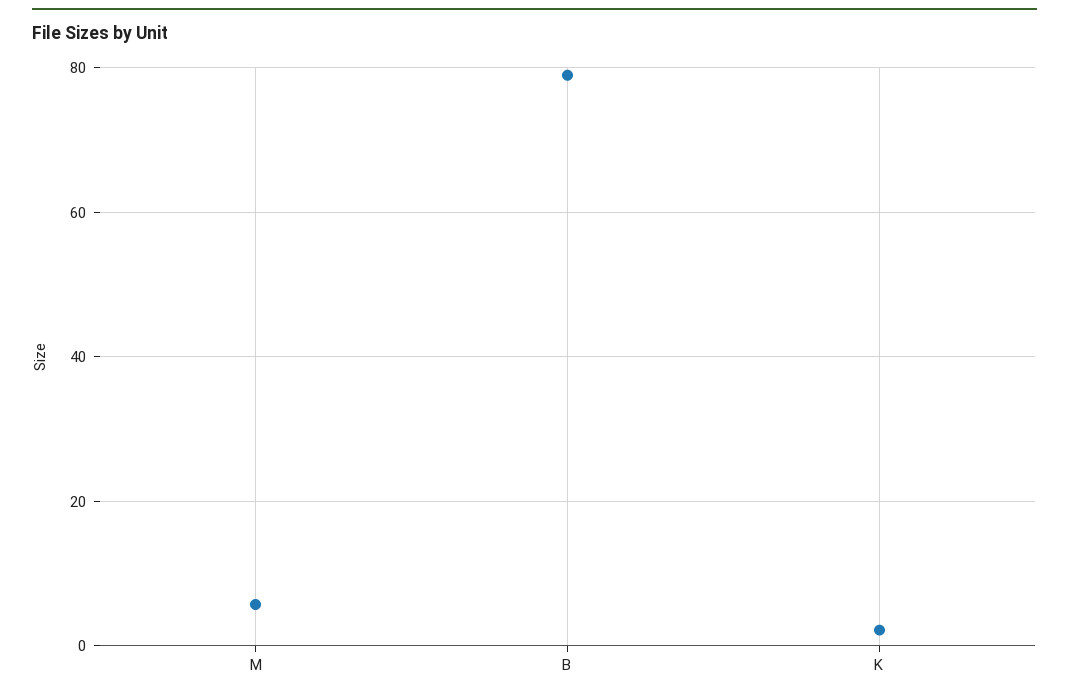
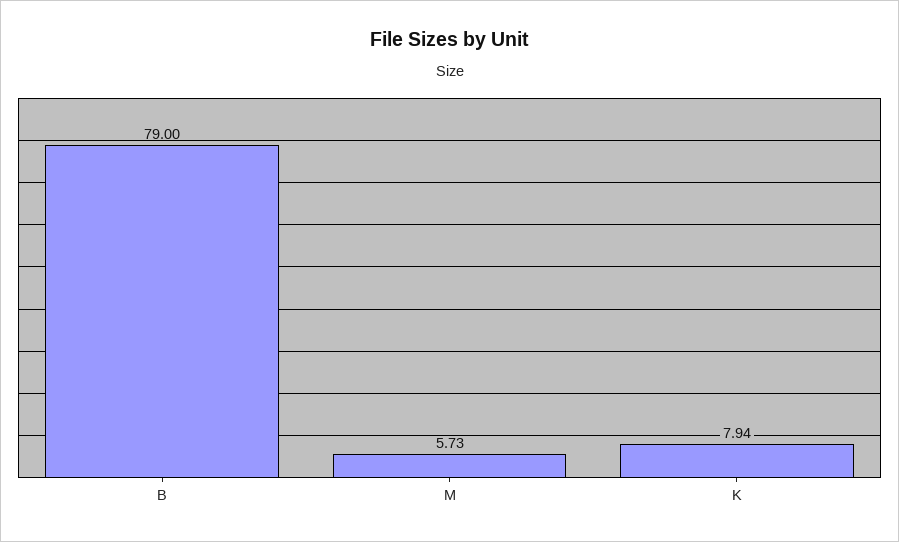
  {
    "M": 5.73,
    "B": 79,
-   "K": 2
+   "K": 7.94
  }

